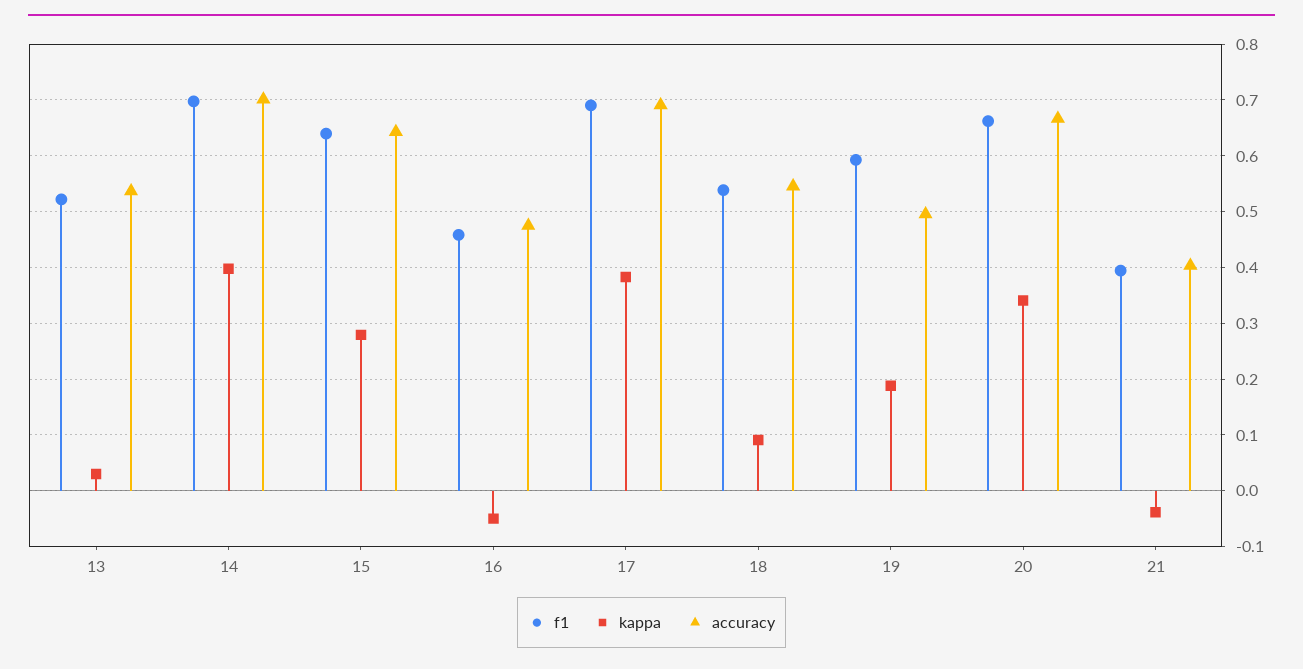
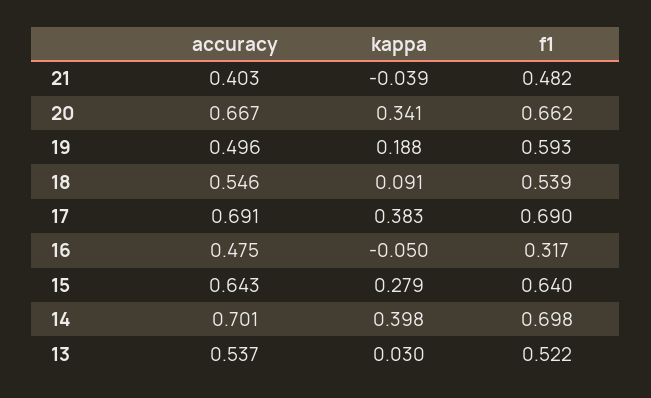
  {
    "f1": {
      "13": 0.522,
      "14": 0.698,
      "15": 0.64,
-     "16": 0.46,
+     "16": 0.317,
      "17": 0.69,
      "18": 0.539,
      "19": 0.593,
      "20": 0.662,
-     "21": 0.4
+     "21": 0.482
    },
    "kappa": {
      "13": 0.03,
      "14": 0.398,
      "15": 0.279,
      "16": -0.05,
      "17": 0.383,
      "18": 0.091,
      "19": 0.188,
      "20": 0.341,
      "21": -0.039
    },
    "accuracy": {
      "13": 0.537,
      "14": 0.701,
      "15": 0.643,
      "16": 0.475,
      "17": 0.691,
      "18": 0.546,
      "19": 0.496,
      "20": 0.667,
      "21": 0.403
    }
  }

